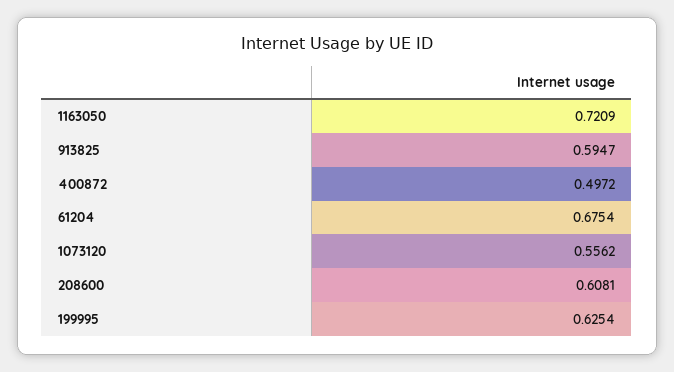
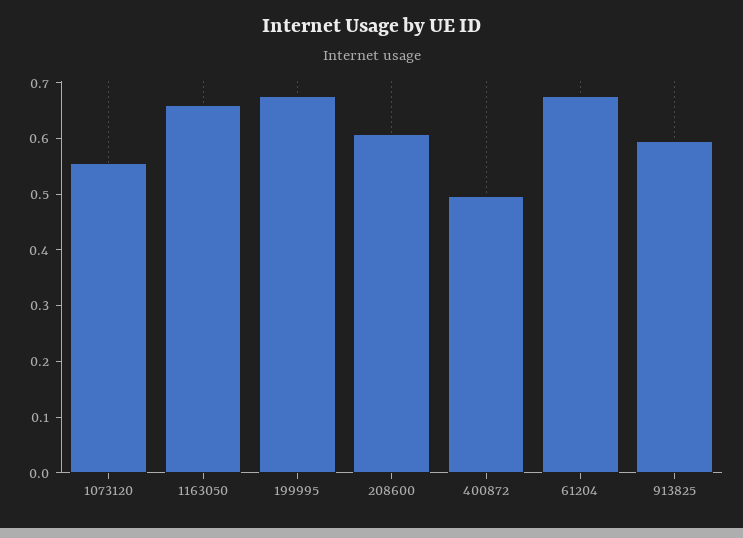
  {
-   "1163050": 0.7209,
+   "1163050": 0.66,
    "913825": 0.5947,
    "400872": 0.4972,
    "61204": 0.6754,
    "1073120": 0.5562,
    "208600": 0.6081,
-   "199995": 0.6254
+   "199995": 0.68
  }

